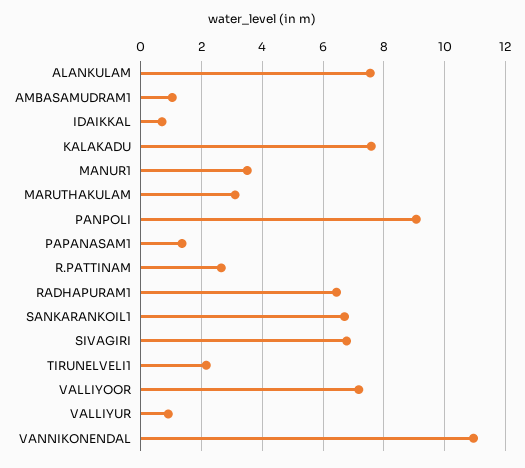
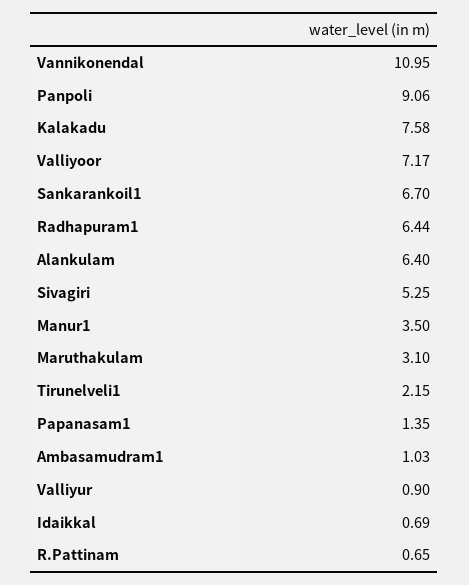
  {
-   "ALANKULAM": 7.6,
+   "ALANKULAM": 6.4,
    "AMBASAMUDRAM1": 1.03,
    "IDAIKKAL": 0.69,
    "KALAKADU": 7.58,
    "MANUR1": 3.5,
    "MARUTHAKULAM": 3.1,
    "PANPOLI": 9.06,
    "PAPANASAM1": 1.35,
-   "R.PATTINAM": 2.6,
+   "R.PATTINAM": 0.65,
    "RADHAPURAM1": 6.44,
    "SANKARANKOIL1": 6.7,
-   "SIVAGIRI": 6.8,
+   "SIVAGIRI": 5.25,
    "TIRUNELVELI1": 2.15,
    "VALLIYOOR": 7.17,
    "VALLIYUR": 0.9,
    "VANNIKONENDAL": 10.95
  }

